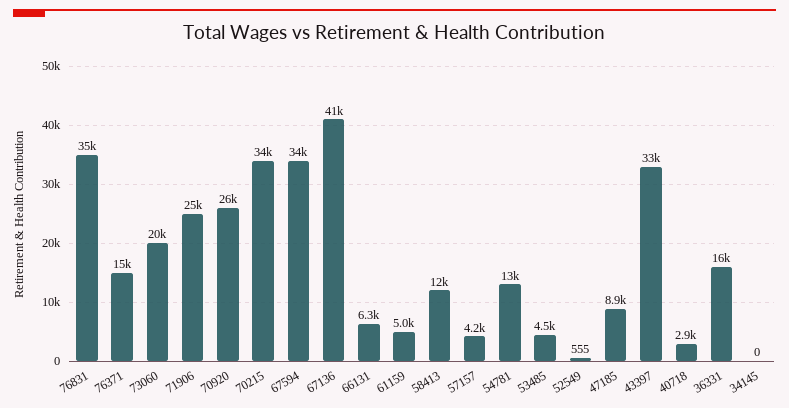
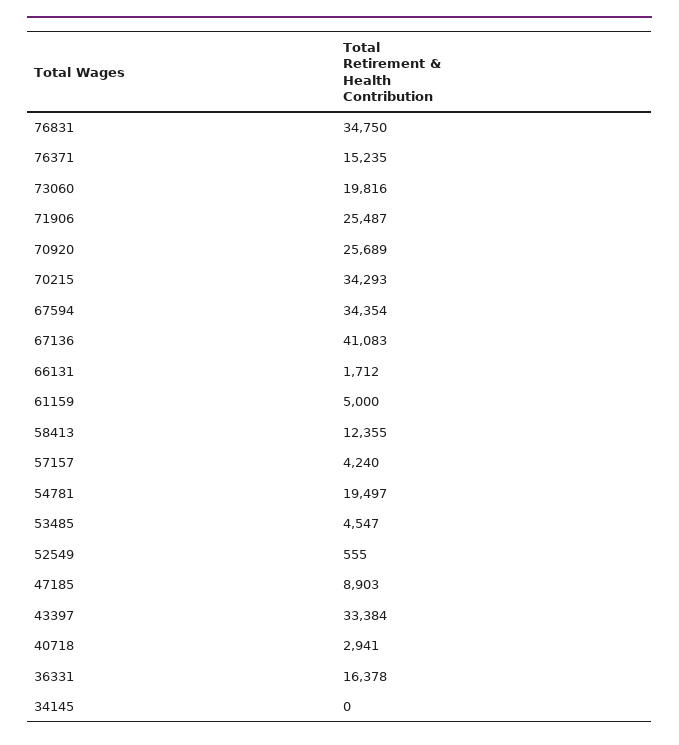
  {
    "76831": 34750,
    "76371": 15235,
    "73060": 19816,
    "71906": 25487,
    "70920": 25689,
    "70215": 34293,
    "67594": 34354,
    "67136": 41083,
-   "66131": 6300,
+   "66131": 1712,
    "61159": 5000,
    "58413": 12355,
    "57157": 4240,
-   "54781": 13000,
+   "54781": 19497,
    "53485": 4547,
    "52549": 555,
    "47185": 8903,
    "43397": 33384,
    "40718": 2941,
    "36331": 16378,
    "34145": 0
  }

